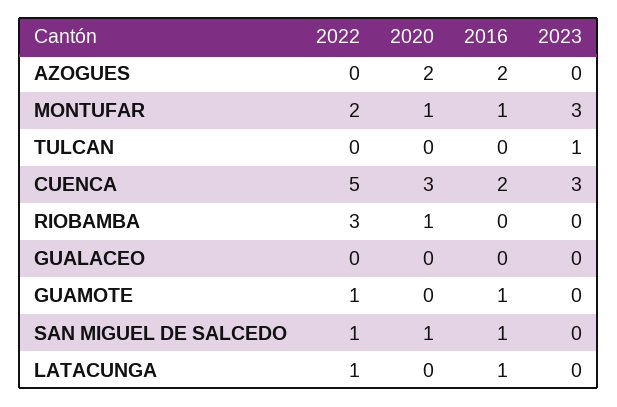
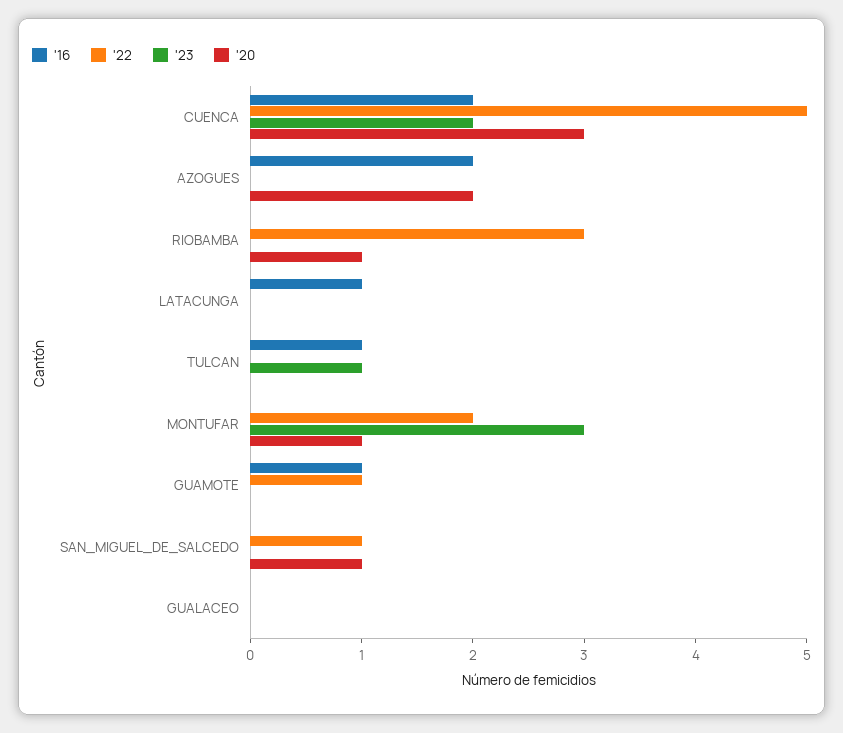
  {
    "2022": {
      "AZOGUES": 0,
      "MONTUFAR": 2,
      "TULCAN": 0,
      "CUENCA": 5,
      "RIOBAMBA": 3,
      "GUALACEO": 0,
      "GUAMOTE": 1,
      "SAN MIGUEL DE SALCEDO": 1,
-     "LATACUNGA": 1
+     "LATACUNGA": 0
    },
    "2020": {
      "AZOGUES": 2,
      "MONTUFAR": 1,
      "TULCAN": 0,
      "CUENCA": 3,
      "RIOBAMBA": 1,
      "GUALACEO": 0,
      "GUAMOTE": 0,
      "SAN MIGUEL DE SALCEDO": 1,
      "LATACUNGA": 0
    },
    "2016": {
      "AZOGUES": 2,
-     "MONTUFAR": 1,
+     "MONTUFAR": 0,
-     "TULCAN": 0,
+     "TULCAN": 1,
      "CUENCA": 2,
      "RIOBAMBA": 0,
      "GUALACEO": 0,
      "GUAMOTE": 1,
-     "SAN MIGUEL DE SALCEDO": 1,
+     "SAN MIGUEL DE SALCEDO": 0,
      "LATACUNGA": 1
    },
    "2023": {
      "AZOGUES": 0,
      "MONTUFAR": 3,
      "TULCAN": 1,
-     "CUENCA": 3,
+     "CUENCA": 2,
      "RIOBAMBA": 0,
      "GUALACEO": 0,
      "GUAMOTE": 0,
      "SAN MIGUEL DE SALCEDO": 0,
      "LATACUNGA": 0
    }
  }

